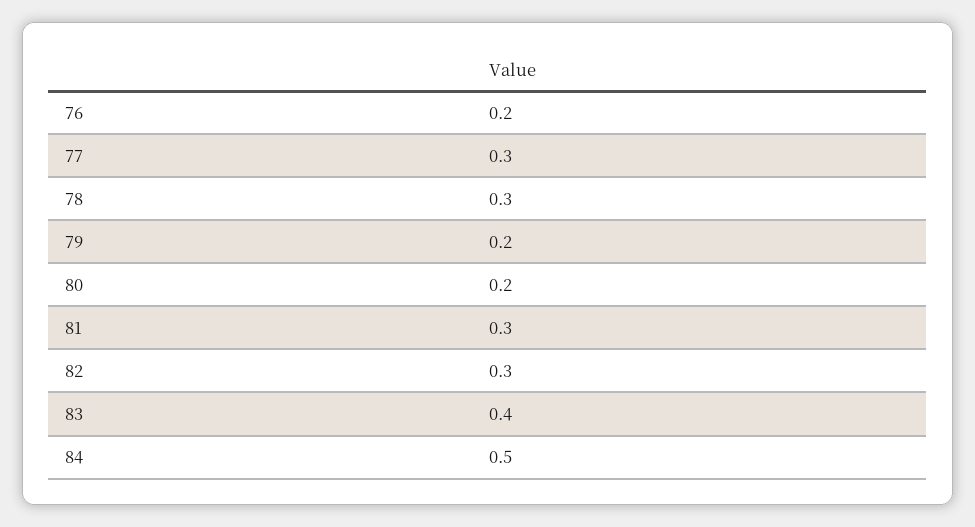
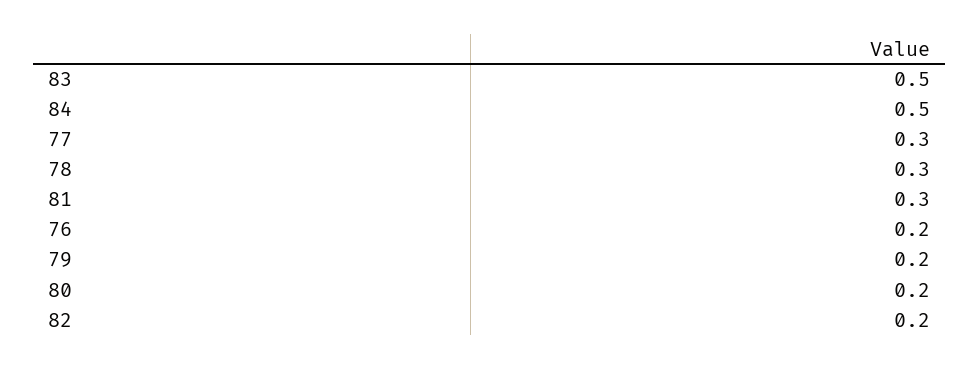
  {
    "76": 0.2,
    "77": 0.3,
    "78": 0.3,
    "79": 0.2,
    "80": 0.2,
    "81": 0.3,
-   "82": 0.3,
+   "82": 0.2,
-   "83": 0.4,
+   "83": 0.5,
    "84": 0.5
  }

